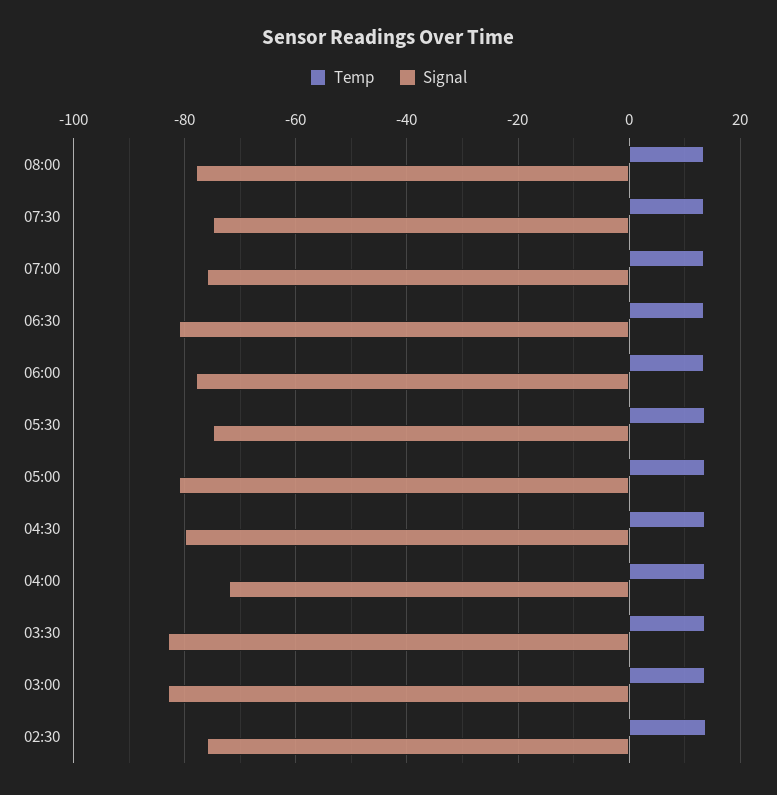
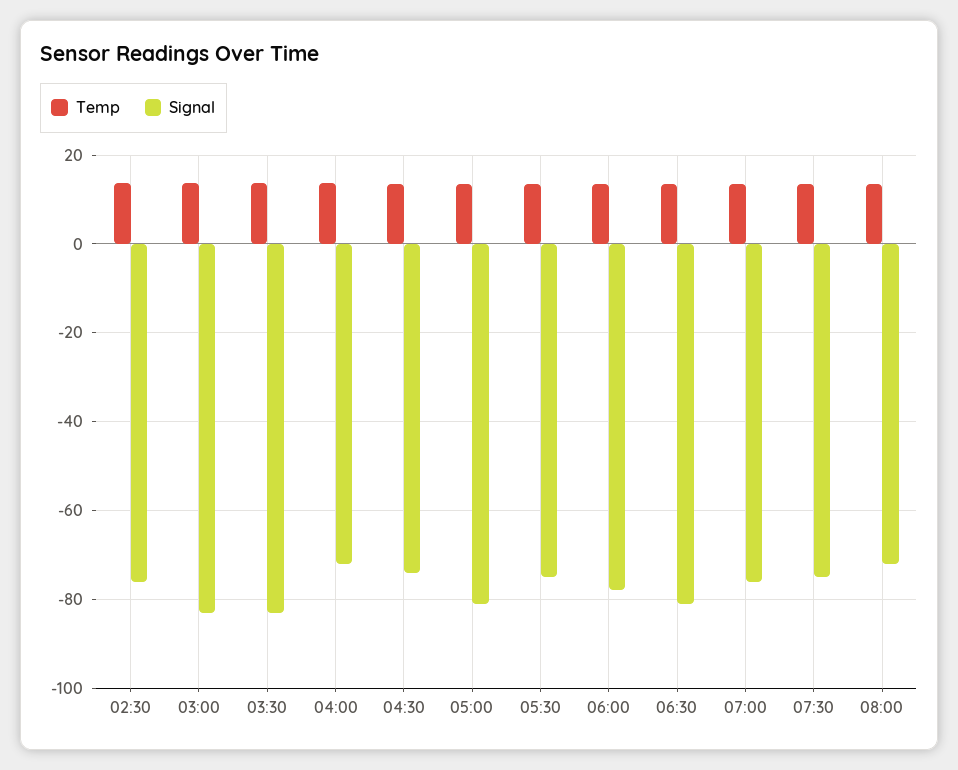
  {
    "Temp": {
      "08:00": 14,
      "07:30": 14,
      "07:00": 14,
      "06:30": 14,
      "06:00": 14,
      "05:30": 14,
      "05:00": 14,
      "04:30": 14,
      "04:00": 14,
      "03:30": 14,
      "03:00": 14,
      "02:30": 14
    },
    "Signal": {
-     "08:00": -78,
+     "08:00": -72,
      "07:30": -76,
      "07:00": -76,
      "06:30": -82,
      "06:00": -78,
      "05:30": -76,
      "05:00": -82,
-     "04:30": -80,
+     "04:30": -74,
      "04:00": -72,
      "03:30": -84,
      "03:00": -84,
      "02:30": -76
    }
  }

